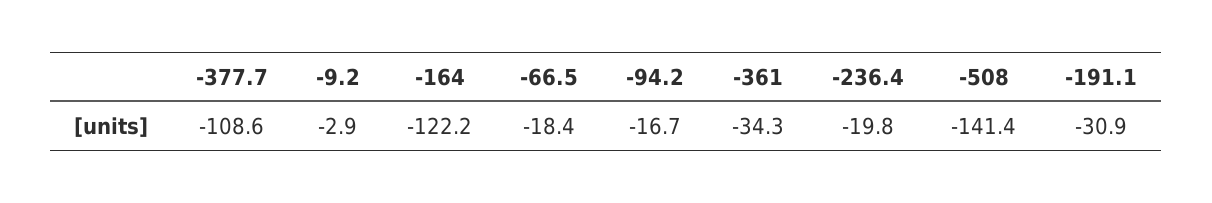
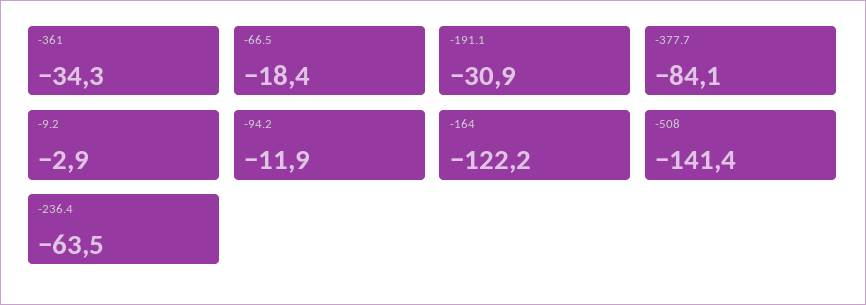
  {
-   "-377.7": -108.6,
+   "-377.7": -84.1,
    "-9.2": -2.9,
    "-164": -122.2,
    "-66.5": -18.4,
-   "-94.2": -16.7,
+   "-94.2": -11.9,
    "-361": -34.3,
-   "-236.4": -19.8,
+   "-236.4": -63.5,
    "-508": -141.4,
    "-191.1": -30.9
  }

